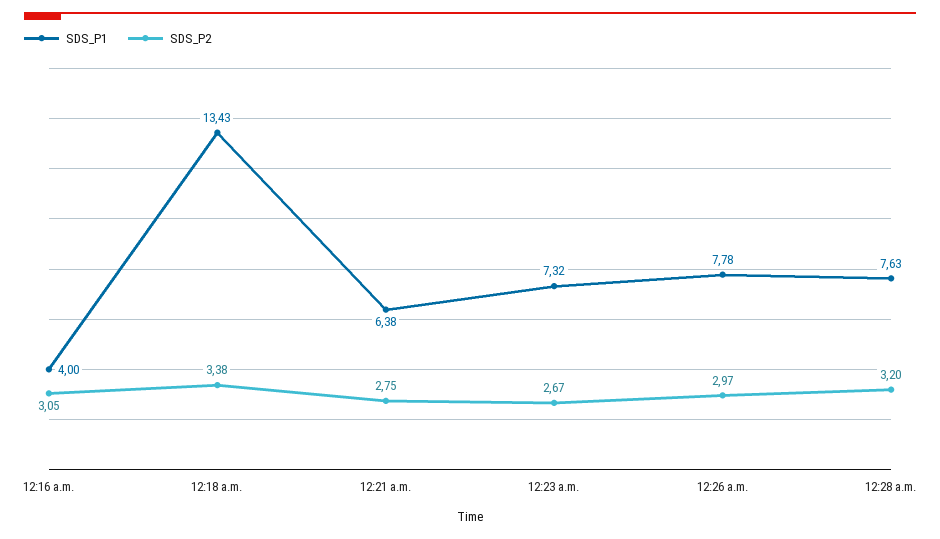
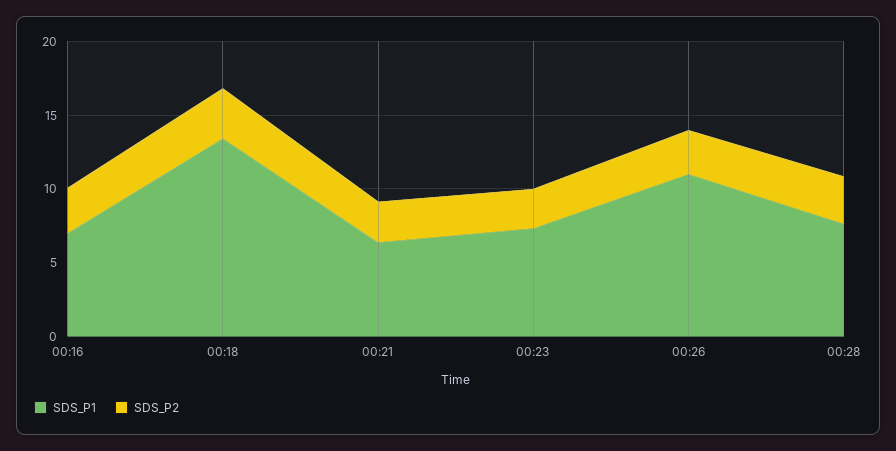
  {
    "SDS_P1": {
-     "12:16 a.m.": 4,
+     "12:16 a.m.": 7,
      "12:18 a.m.": 13.43,
      "12:21 a.m.": 6.38,
      "12:23 a.m.": 7.32,
-     "12:26 a.m.": 7.78,
+     "12:26 a.m.": 11,
      "12:28 a.m.": 7.63
    },
    "SDS_P2": {
      "12:16 a.m.": 3.05,
      "12:18 a.m.": 3.38,
      "12:21 a.m.": 2.75,
      "12:23 a.m.": 2.67,
      "12:26 a.m.": 2.97,
      "12:28 a.m.": 3.2
    }
  }

